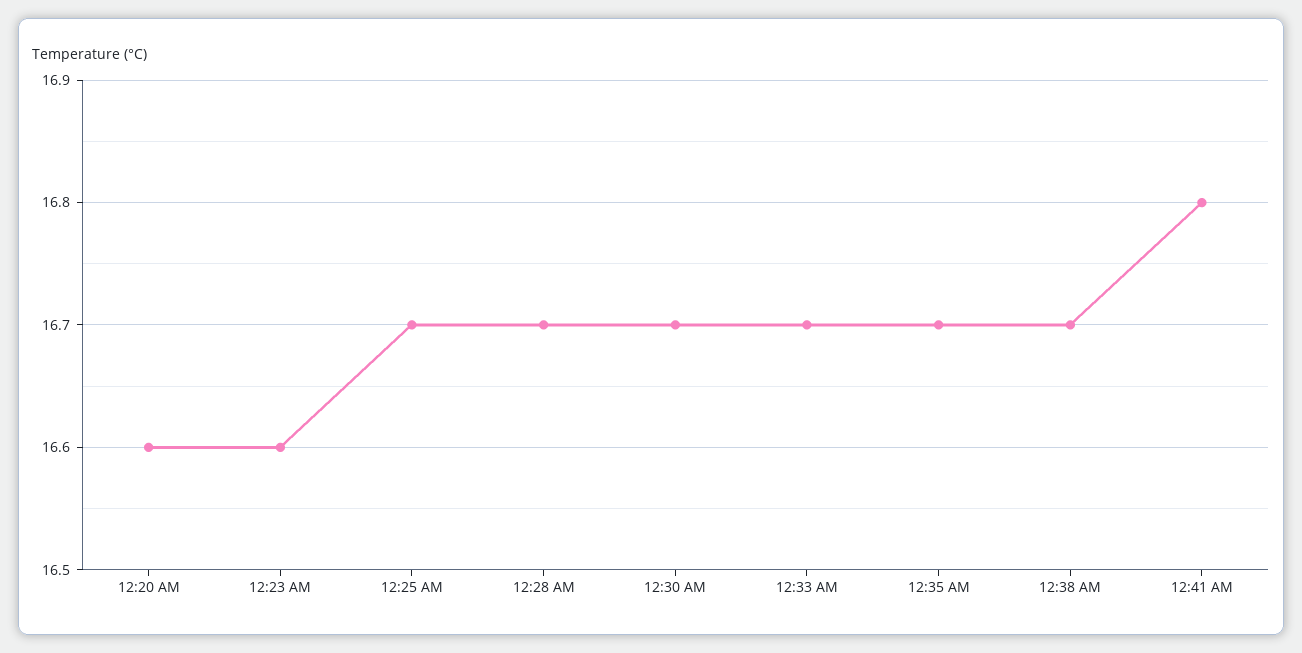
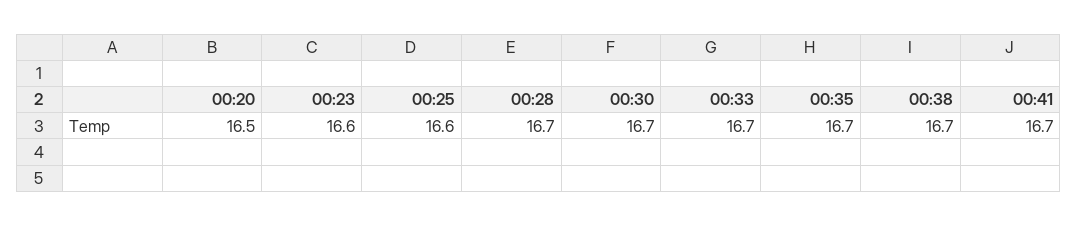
  {
-   "12:20 AM": 16.6,
+   "12:20 AM": 16.5,
    "12:23 AM": 16.6,
-   "12:25 AM": 16.7,
+   "12:25 AM": 16.6,
    "12:28 AM": 16.7,
    "12:30 AM": 16.7,
    "12:33 AM": 16.7,
    "12:35 AM": 16.7,
    "12:38 AM": 16.7,
-   "12:41 AM": 16.8
+   "12:41 AM": 16.7
  }

